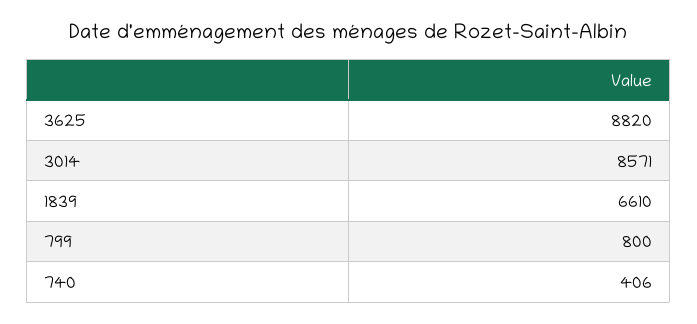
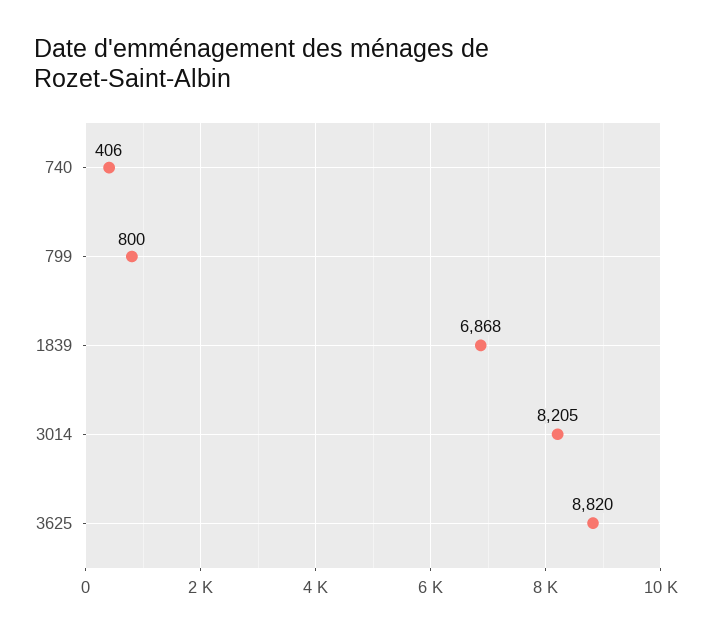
  {
    "3625": 8820,
-   "3014": 8571,
+   "3014": 8205,
-   "1839": 6610,
+   "1839": 6868,
    "799": 800,
    "740": 406
  }

